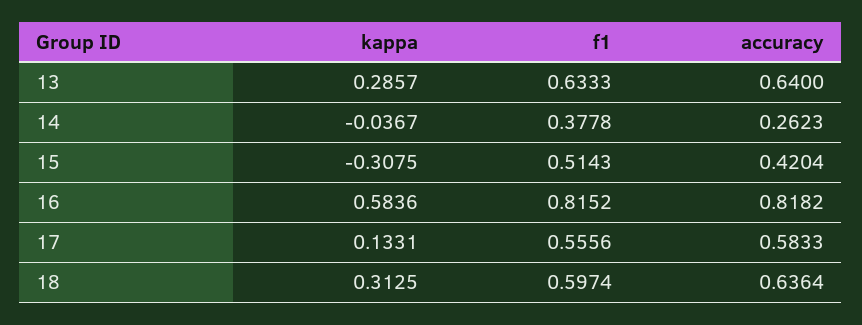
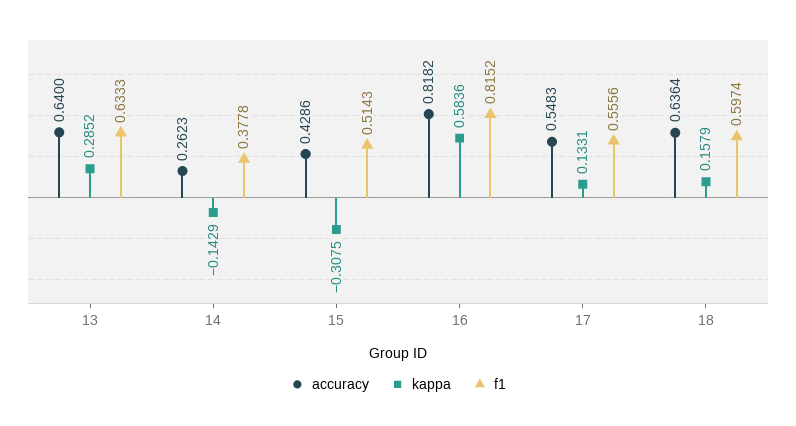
  {
    "kappa": {
-     "13": 0.2857,
+     "13": 0.2852,
-     "14": -0.0367,
+     "14": -0.1429,
      "15": -0.3075,
      "16": 0.5836,
      "17": 0.1331,
-     "18": 0.3125
+     "18": 0.1579
    },
    "f1": {
      "13": 0.6333,
      "14": 0.3778,
      "15": 0.5143,
      "16": 0.8152,
      "17": 0.5556,
      "18": 0.5974
    },
    "accuracy": {
      "13": 0.64,
      "14": 0.2623,
-     "15": 0.4204,
+     "15": 0.4286,
      "16": 0.8182,
-     "17": 0.5833,
+     "17": 0.5483,
      "18": 0.6364
    }
  }

